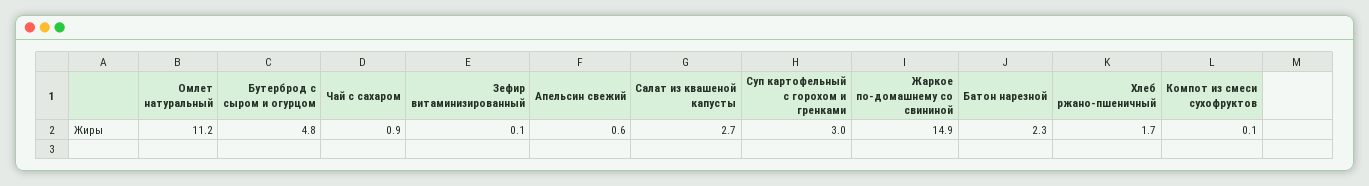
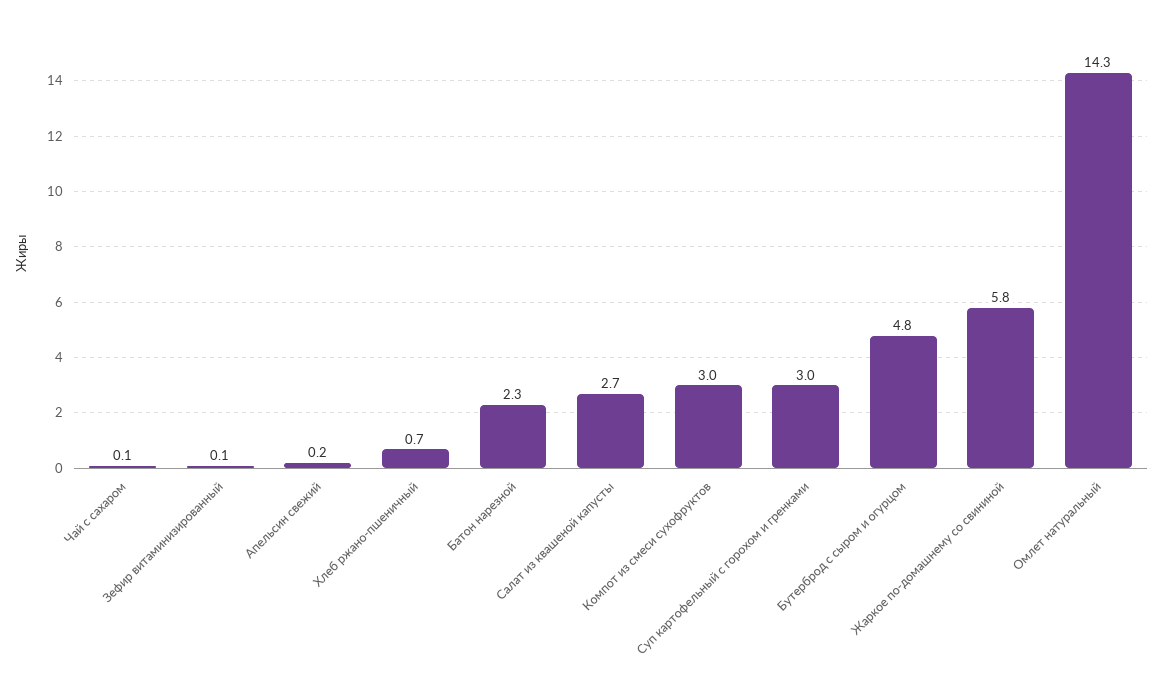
  {
-   "Омлет натуральный": 11.2,
+   "Омлет натуральный": 14.3,
    "Бутерброд с сыром и огурцом": 4.8,
-   "Чай с сахаром": 0.9,
+   "Чай с сахаром": 0.1,
    "Зефир витаминизированный": 0.1,
-   "Апельсин свежий": 0.6,
+   "Апельсин свежий": 0.2,
    "Салат из квашеной капусты": 2.7,
    "Суп картофельный с горохом и гренками": 3,
-   "Жаркое по-домашнему со свининой": 14.9,
+   "Жаркое по-домашнему со свининой": 5.8,
    "Батон нарезной": 2.3,
-   "Хлеб ржано-пшеничный": 1.7,
+   "Хлеб ржано-пшеничный": 0.7,
-   "Компот из смеси сухофруктов": 0.1
+   "Компот из смеси сухофруктов": 3
  }

